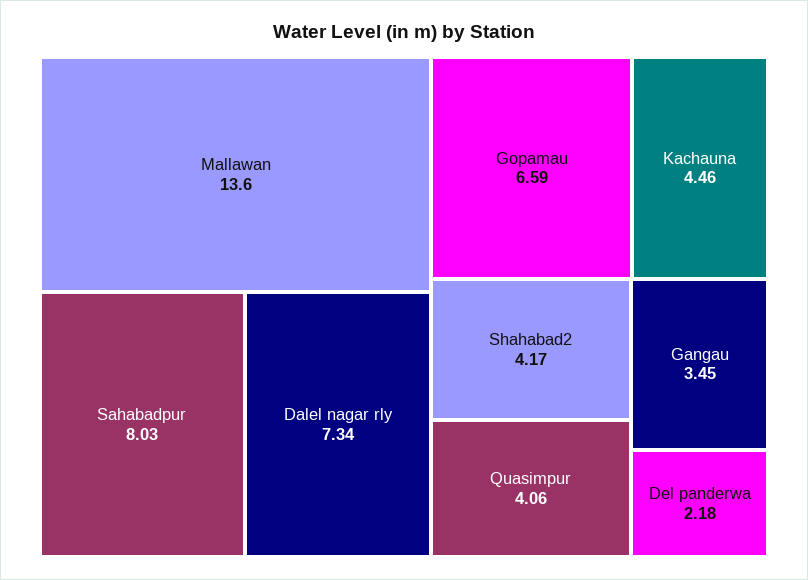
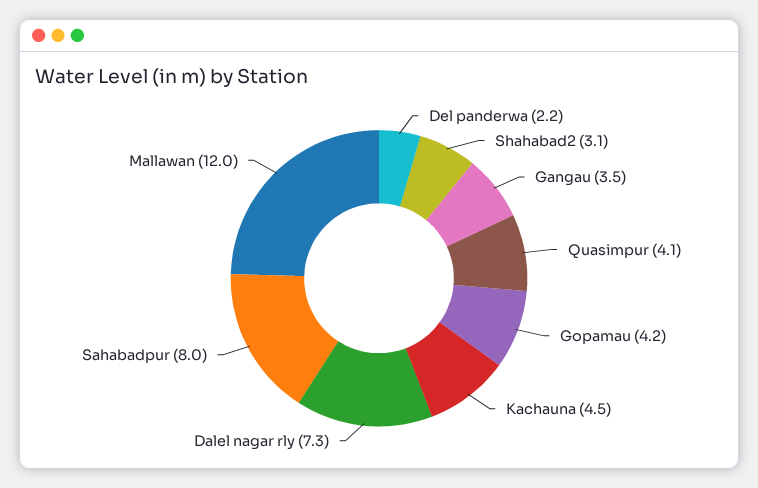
  {
-   "Mallawan": 13.6,
+   "Mallawan": 12,
    "Sahabadpur": 8.03,
    "Dalel nagar rly": 7.34,
-   "Gopamau": 6.59,
+   "Gopamau": 4.2,
    "Kachauna": 4.46,
-   "Shahabad2": 4.17,
+   "Shahabad2": 3.1,
    "Quasimpur": 4.06,
    "Gangau": 3.45,
    "Del panderwa": 2.18
  }

